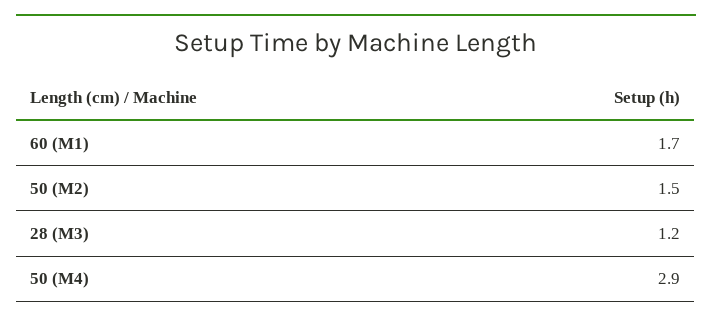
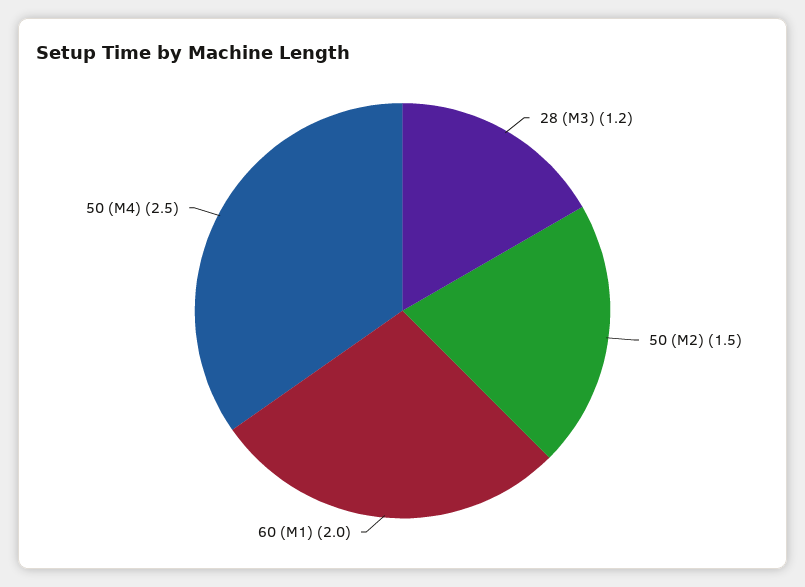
  {
-   "60 (M1)": 1.7,
+   "60 (M1)": 2,
    "50 (M2)": 1.5,
    "28 (M3)": 1.2,
-   "50 (M4)": 2.9
+   "50 (M4)": 2.5
  }

